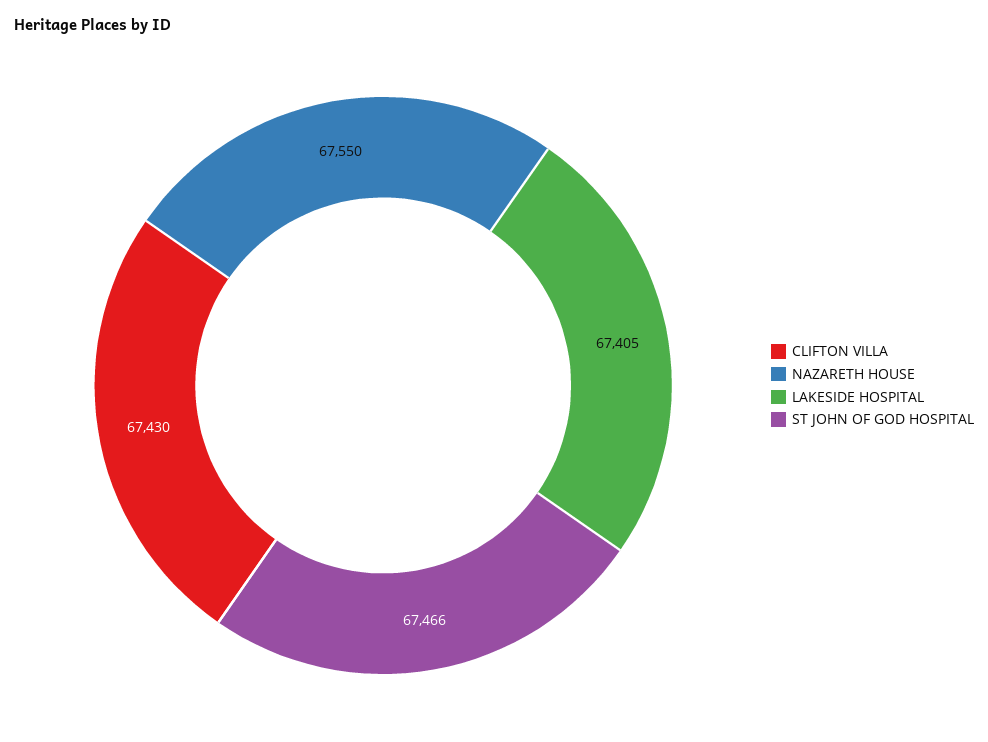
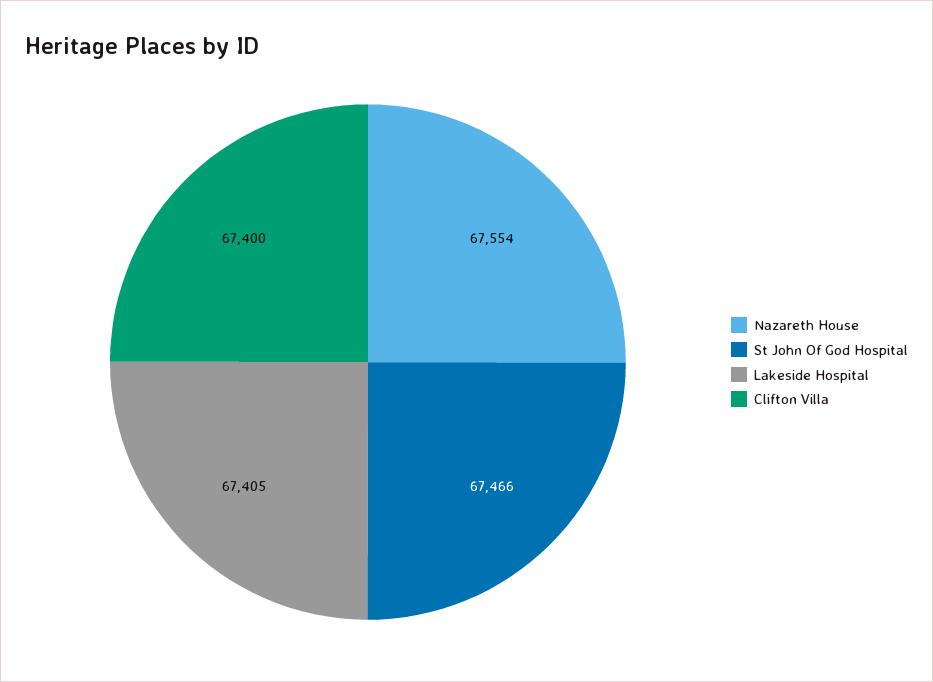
  {
-   "CLIFTON VILLA": 67430,
+   "CLIFTON VILLA": 67400,
-   "NAZARETH HOUSE": 67550,
+   "NAZARETH HOUSE": 67554,
    "LAKESIDE HOSPITAL": 67405,
    "ST JOHN OF GOD HOSPITAL": 67466
  }

